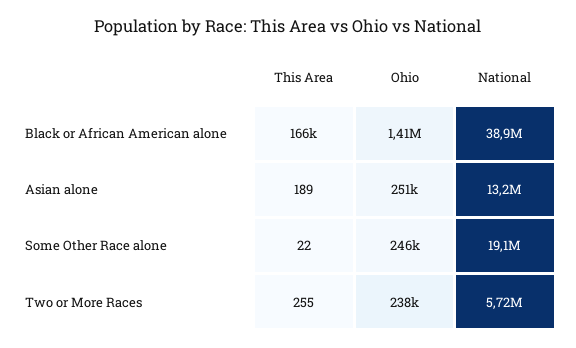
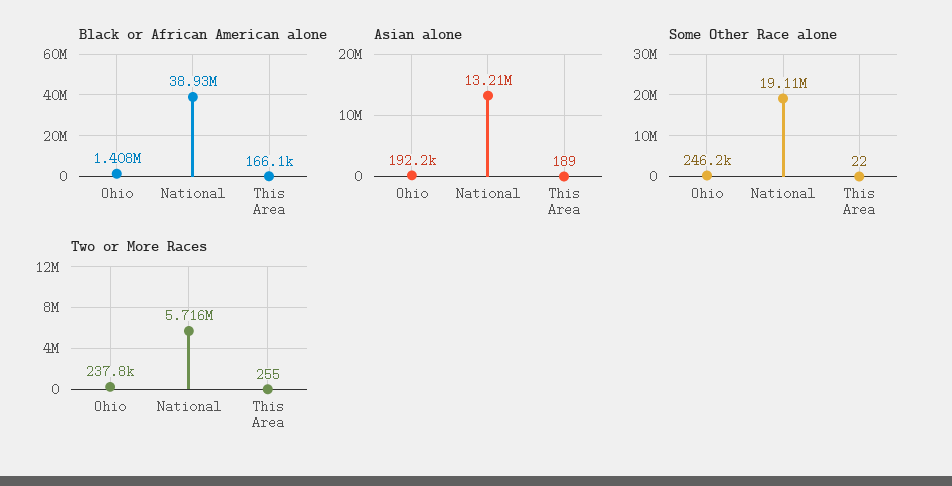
  {
    "Black or African American alone": {
      "This Area": 166100,
      "Ohio": 1408000,
      "National": 38930000
    },
    "Asian alone": {
      "This Area": 189,
-     "Ohio": 251000,
+     "Ohio": 192200,
      "National": 13210000
    },
    "Some Other Race alone": {
      "This Area": 22,
      "Ohio": 246200,
      "National": 19110000
    },
    "Two or More Races": {
      "This Area": 255,
      "Ohio": 237800,
      "National": 5716000
    }
  }

